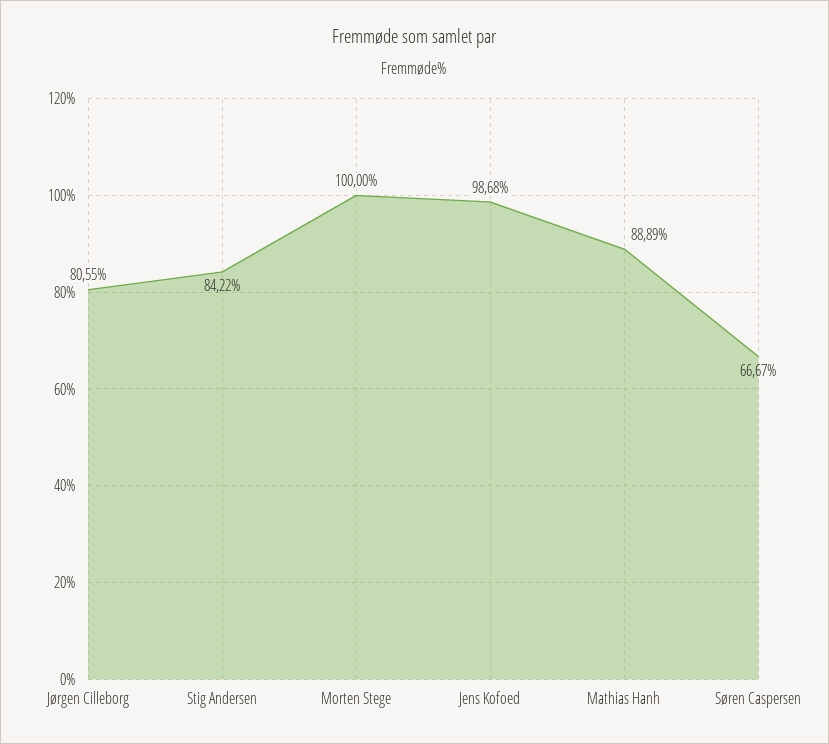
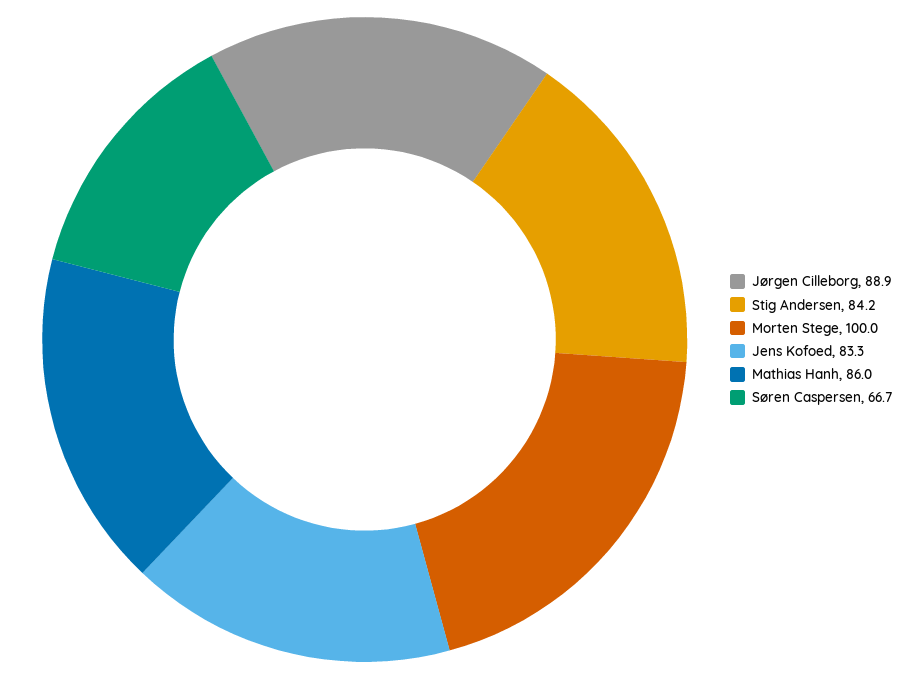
  {
-   "Jørgen Cilleborg": 80.55,
+   "Jørgen Cilleborg": 88.9,
    "Stig Andersen": 84.22,
    "Morten Stege": 100,
-   "Jens Kofoed": 98.68,
+   "Jens Kofoed": 83.3,
-   "Mathias Hanh": 88.89,
+   "Mathias Hanh": 86,
    "Søren Caspersen": 66.67
  }

